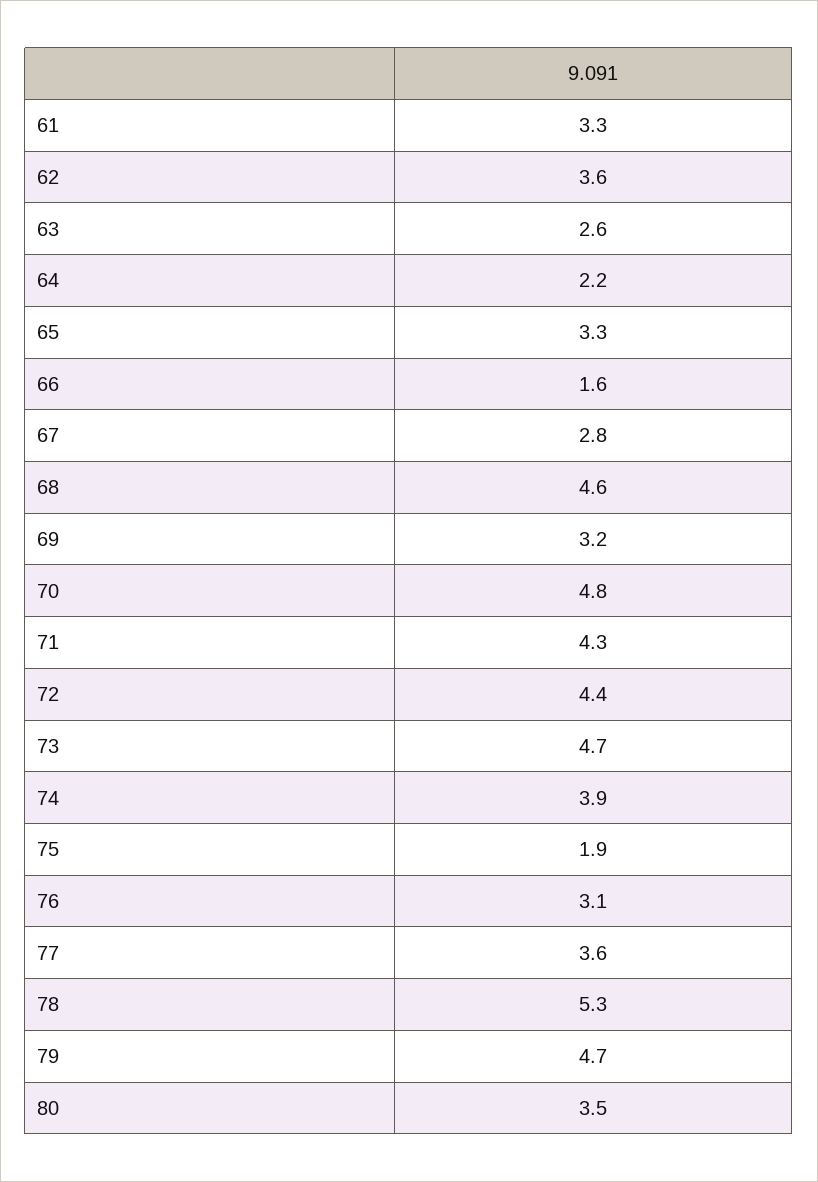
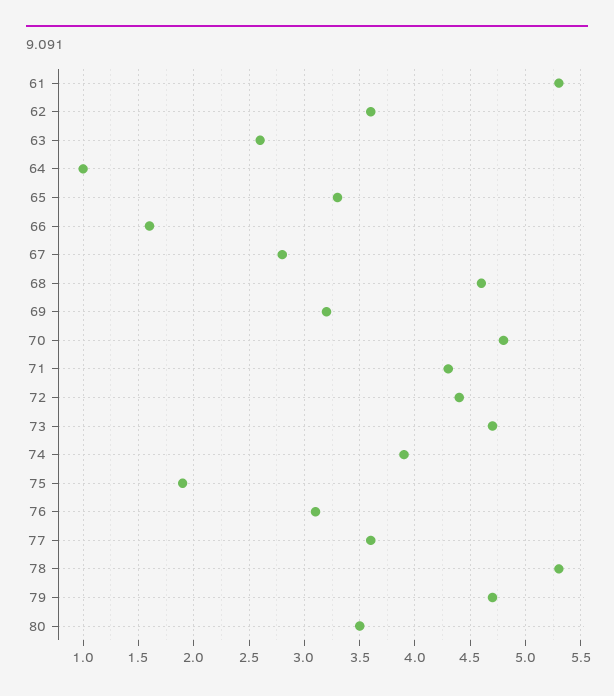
  {
-   "61": 3.3,
+   "61": 5.3,
    "62": 3.6,
    "63": 2.6,
-   "64": 2.2,
+   "64": 1,
    "65": 3.3,
    "66": 1.6,
    "67": 2.8,
    "68": 4.6,
    "69": 3.2,
    "70": 4.8,
    "71": 4.3,
    "72": 4.4,
    "73": 4.7,
    "74": 3.9,
    "75": 1.9,
    "76": 3.1,
    "77": 3.6,
    "78": 5.3,
    "79": 4.7,
    "80": 3.5
  }

